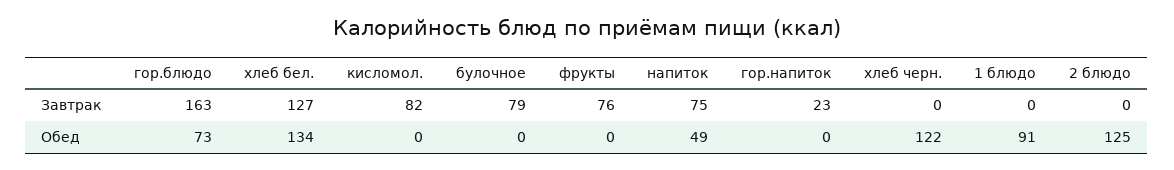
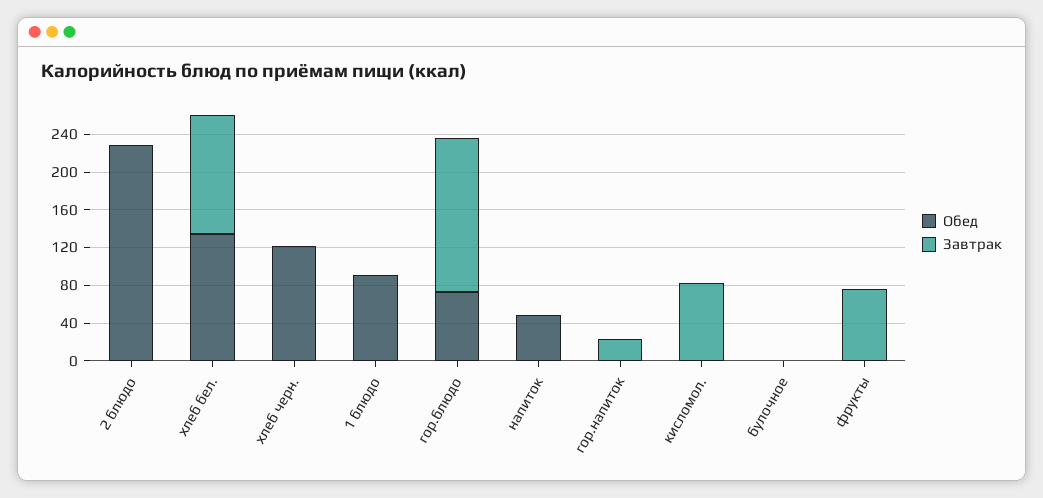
  {
    "Завтрак": {
      "гор.блюдо": 163,
      "хлеб бел.": 127,
      "кисломол.": 82,
-     "булочное": 79,
+     "булочное": 0,
      "фрукты": 76,
-     "напиток": 75,
+     "напиток": 0,
      "гор.напиток": 23,
      "хлеб черн.": 0,
      "1 блюдо": 0,
      "2 блюдо": 0
    },
    "Обед": {
      "гор.блюдо": 73,
      "хлеб бел.": 134,
      "кисломол.": 0,
      "булочное": 0,
      "фрукты": 0,
      "напиток": 49,
      "гор.напиток": 0,
      "хлеб черн.": 122,
      "1 блюдо": 91,
-     "2 блюдо": 125
+     "2 блюдо": 230
    }
  }

